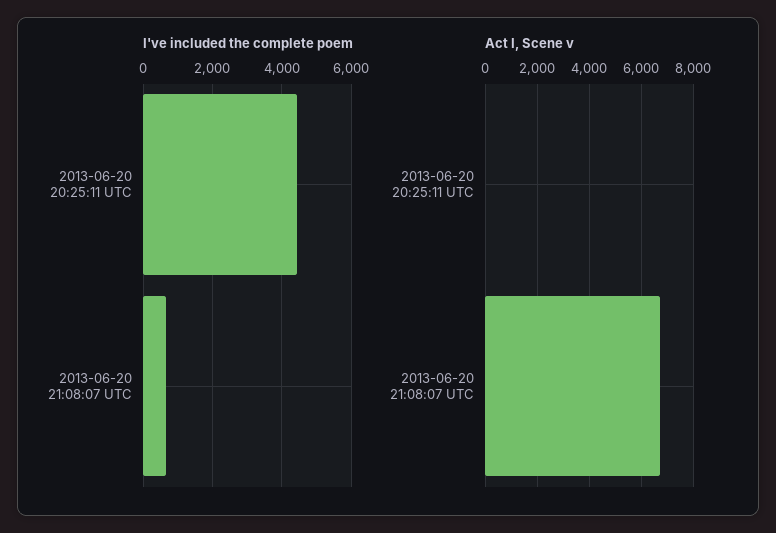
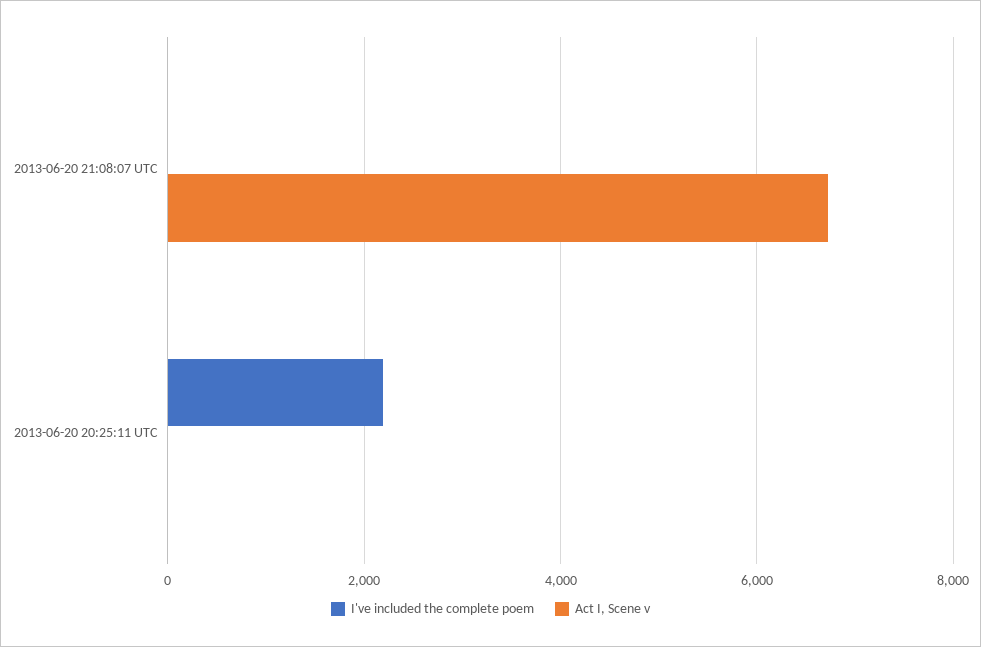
  {
    "I've included the complete poem": {
-     "2013-06-20 20:25:11 UTC": 4400,
+     "2013-06-20 20:25:11 UTC": 2200,
-     "2013-06-20 21:08:07 UTC": 600
+     "2013-06-20 21:08:07 UTC": 0
    },
    "Act I, Scene v": {
      "2013-06-20 20:25:11 UTC": 0,
      "2013-06-20 21:08:07 UTC": 6800
    }
  }

